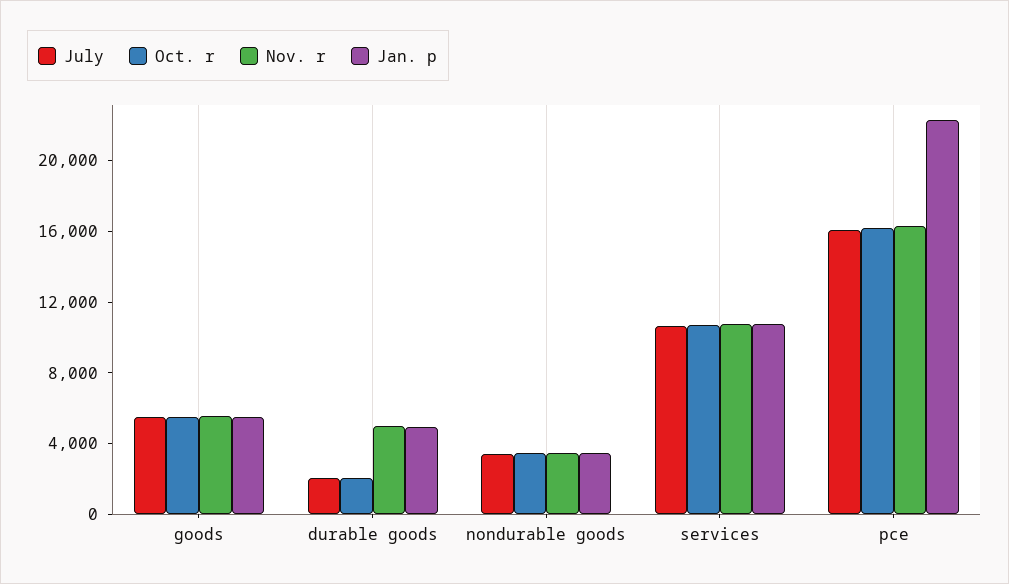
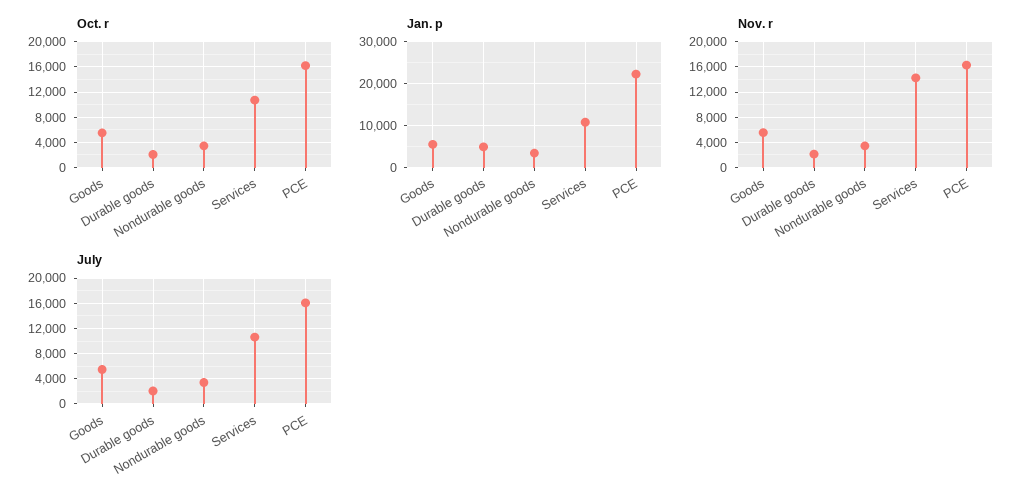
  {
    "July": {
      "goods": 5000,
      "durable goods": 2000,
      "nondurable goods": 3000,
      "services": 11000,
      "pce": 16000
    },
    "Oct. r": {
      "goods": 6000,
      "durable goods": 2000,
      "nondurable goods": 3000,
      "services": 11000,
      "pce": 16000
    },
    "Nov. r": {
      "goods": 6000,
-     "durable goods": 5000,
+     "durable goods": 2000,
      "nondurable goods": 3000,
-     "services": 11000,
+     "services": 14000,
      "pce": 16000
    },
    "Jan. p": {
      "goods": 6000,
      "durable goods": 5000,
      "nondurable goods": 3000,
      "services": 11000,
      "pce": 22000
    }
  }

